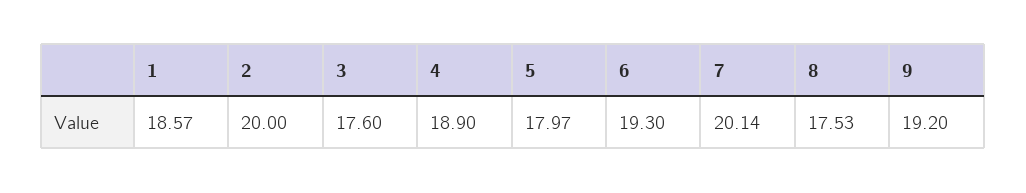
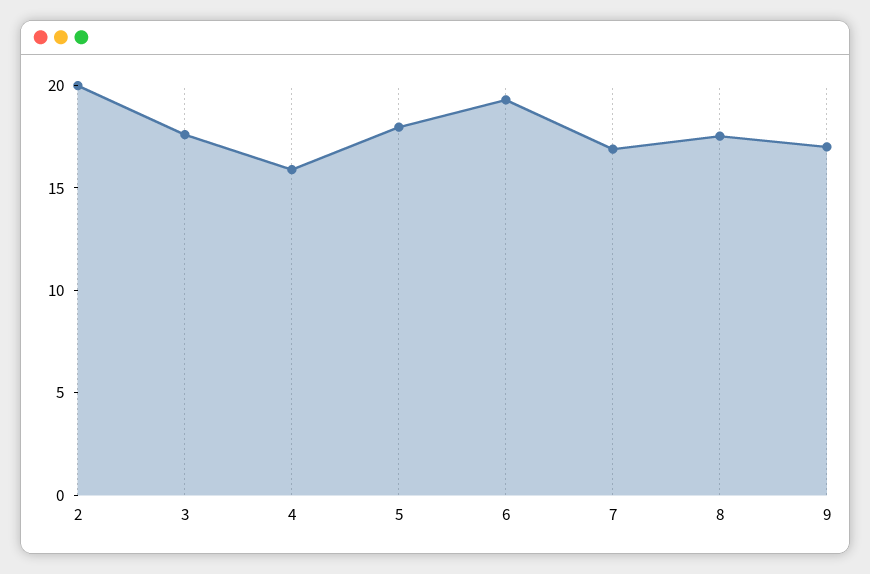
  {
-   "1": 18.57,
    "2": 20,
    "3": 17.6,
-   "4": 18.9,
+   "4": 16,
    "5": 17.97,
    "6": 19.3,
-   "7": 20.14,
+   "7": 17,
    "8": 17.53,
-   "9": 19.2
+   "9": 17
  }

